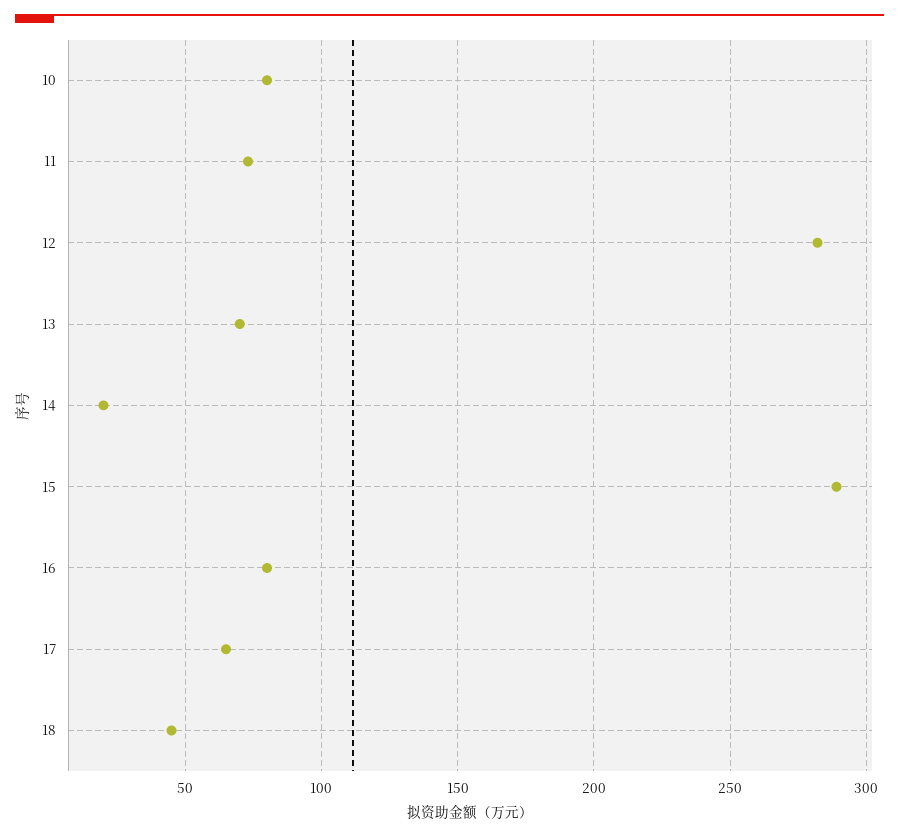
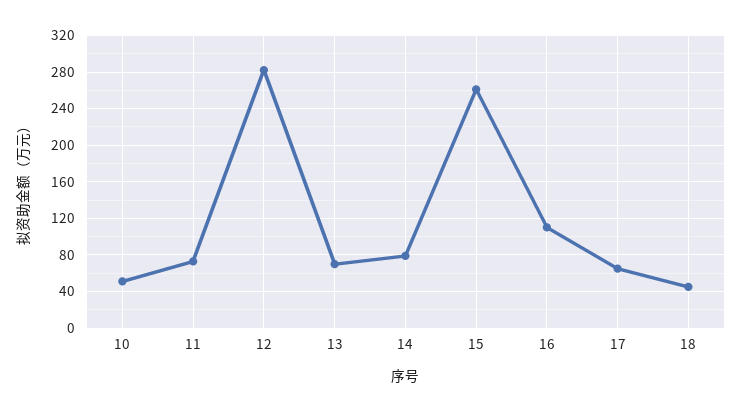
  {
-   "10": 80,
+   "10": 50,
    "11": 75,
    "12": 280,
    "13": 70,
-   "14": 20,
+   "14": 80,
-   "15": 290,
+   "15": 260,
-   "16": 80,
+   "16": 110,
    "17": 65,
    "18": 45
  }

